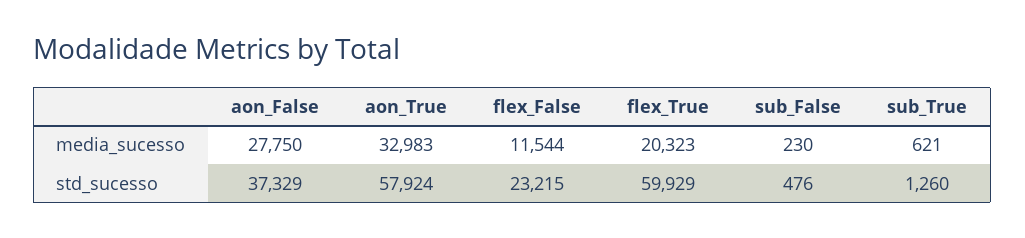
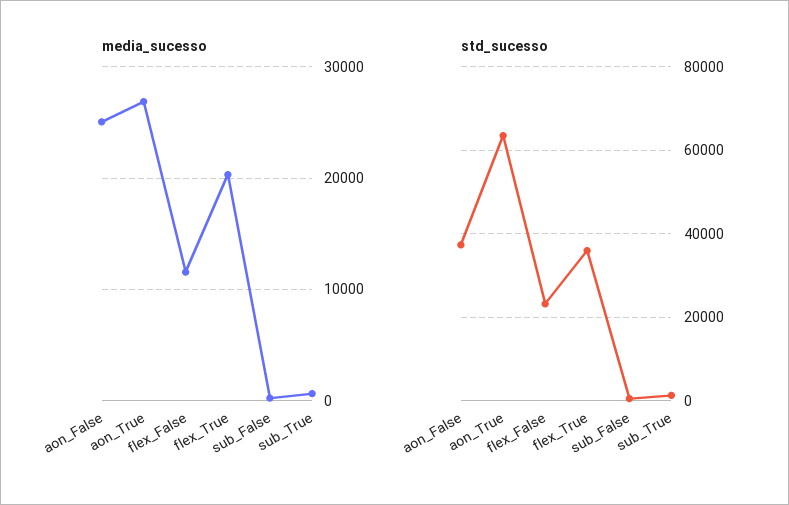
  {
    "media_sucesso": {
-     "aon_False": 27750,
+     "aon_False": 25000,
-     "aon_True": 32983,
+     "aon_True": 27000,
      "flex_False": 11544,
      "flex_True": 20323,
      "sub_False": 230,
      "sub_True": 621
    },
    "std_sucesso": {
      "aon_False": 37329,
-     "aon_True": 57924,
+     "aon_True": 64000,
      "flex_False": 23215,
-     "flex_True": 59929,
+     "flex_True": 36000,
      "sub_False": 476,
      "sub_True": 1260
    }
  }

